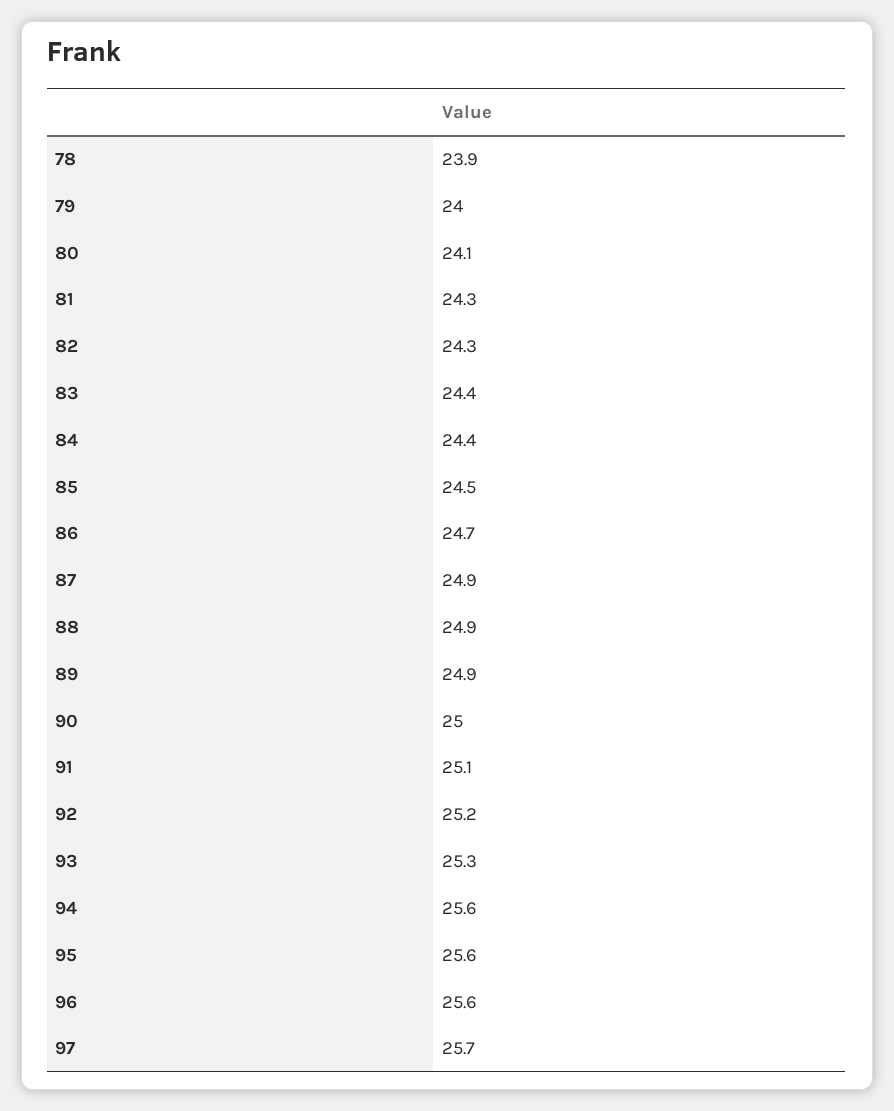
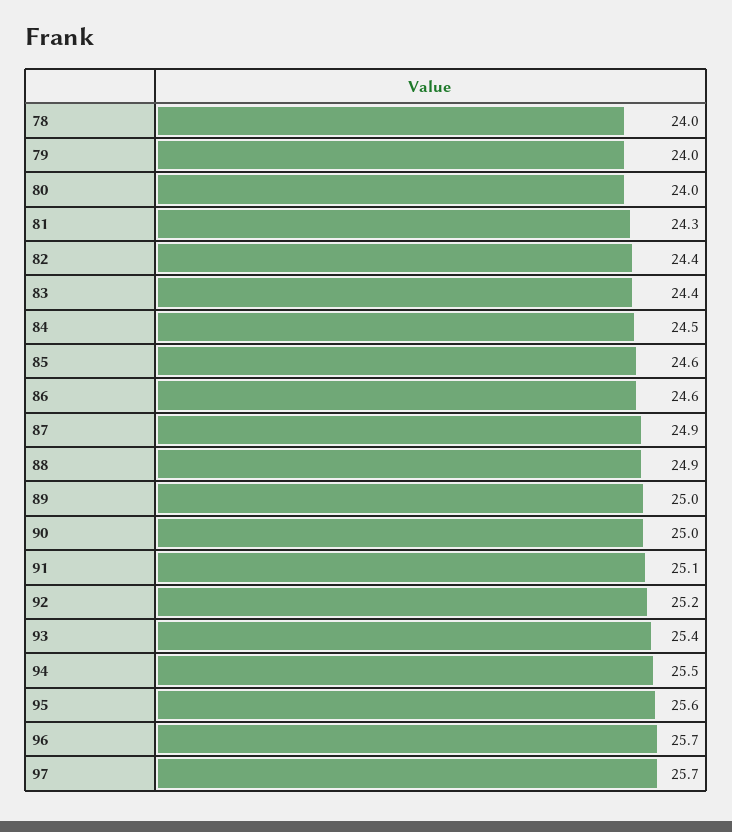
  {
-   "78": 23.9,
+   "78": 24,
    "79": 24,
-   "80": 24.1,
+   "80": 24,
    "81": 24.3,
-   "82": 24.3,
+   "82": 24.4,
    "83": 24.4,
-   "84": 24.4,
+   "84": 24.5,
-   "85": 24.5,
+   "85": 24.6,
-   "86": 24.7,
+   "86": 24.6,
    "87": 24.9,
    "88": 24.9,
-   "89": 24.9,
+   "89": 25,
    "90": 25,
    "91": 25.1,
    "92": 25.2,
-   "93": 25.3,
+   "93": 25.4,
-   "94": 25.6,
+   "94": 25.5,
    "95": 25.6,
-   "96": 25.6,
+   "96": 25.7,
    "97": 25.7
  }

